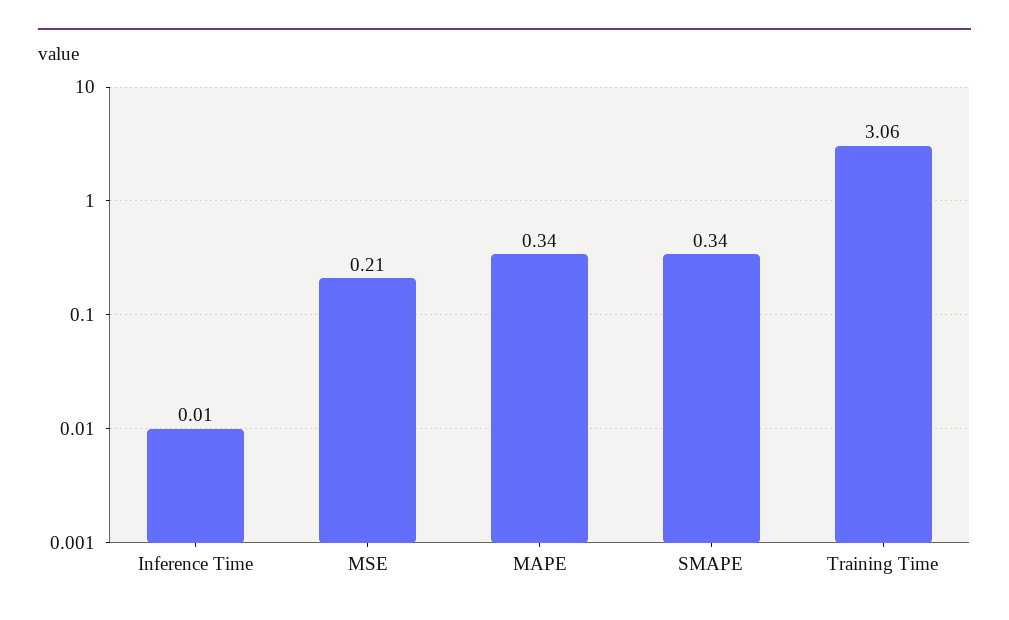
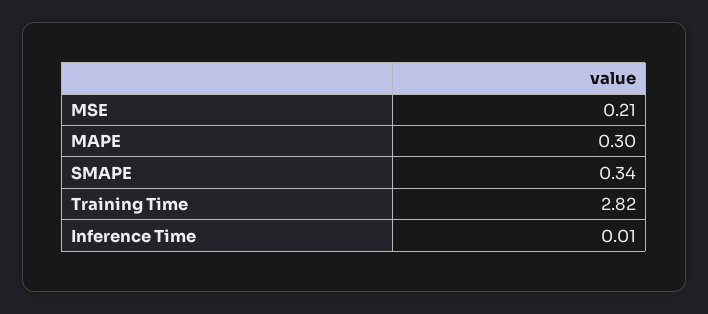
  {
    "Inference Time": 0.01,
    "MSE": 0.21,
-   "MAPE": 0.34,
+   "MAPE": 0.3,
    "SMAPE": 0.34,
-   "Training Time": 3.06
+   "Training Time": 2.82
  }

